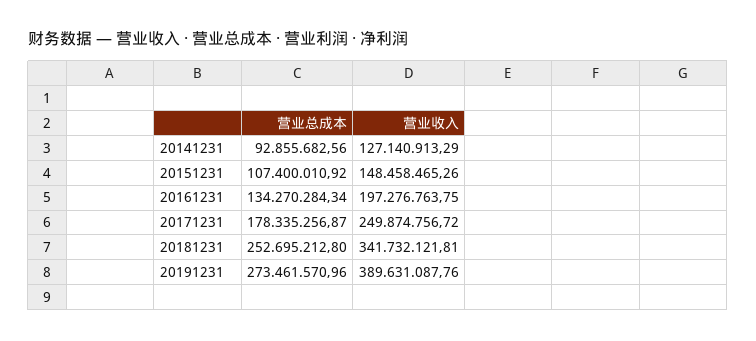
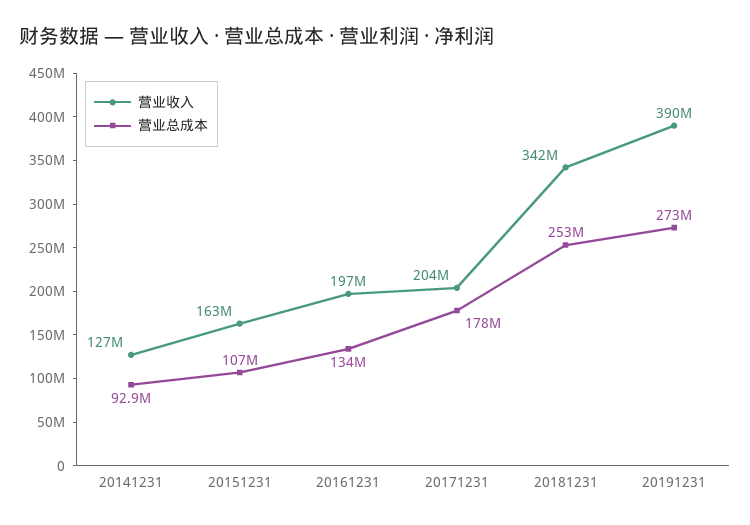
  {
    "营业总成本": {
      "20141231": 92855682.56,
      "20151231": 107400010.92,
      "20161231": 134270284.34,
      "20171231": 178335256.87,
      "20181231": 252695212.8,
      "20191231": 273461570.96
    },
    "营业收入": {
      "20141231": 127140913.29,
-     "20151231": 148458465.26,
+     "20151231": 163000000,
      "20161231": 197276763.75,
-     "20171231": 249874756.72,
+     "20171231": 204000000,
      "20181231": 341732121.81,
      "20191231": 389631087.76
    }
  }

